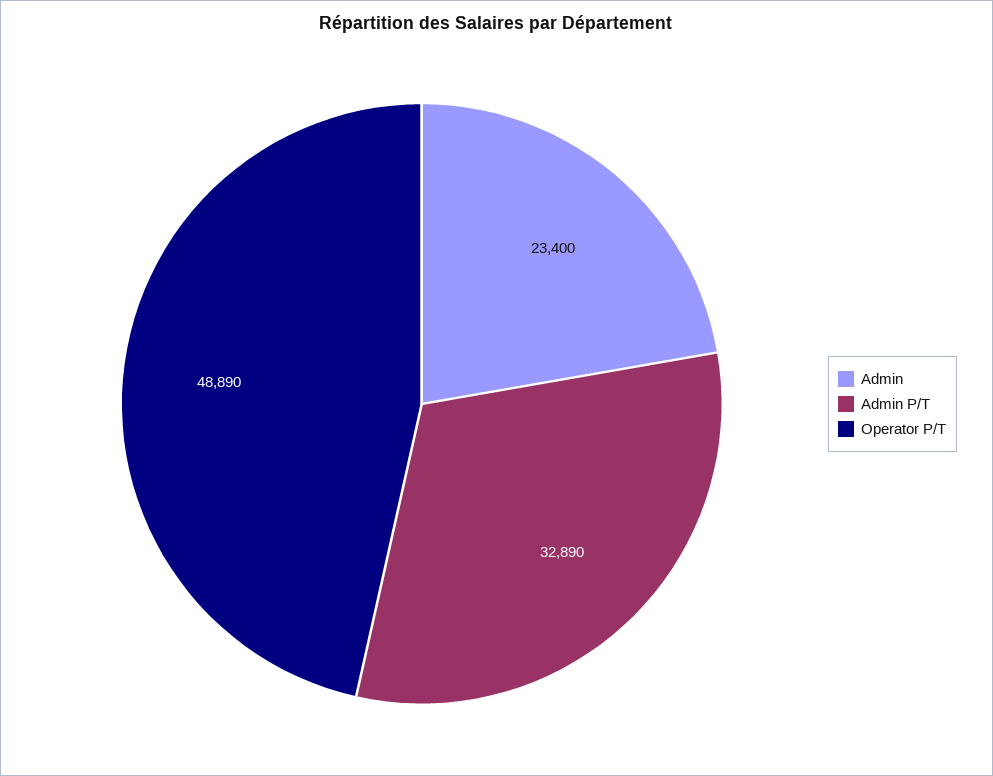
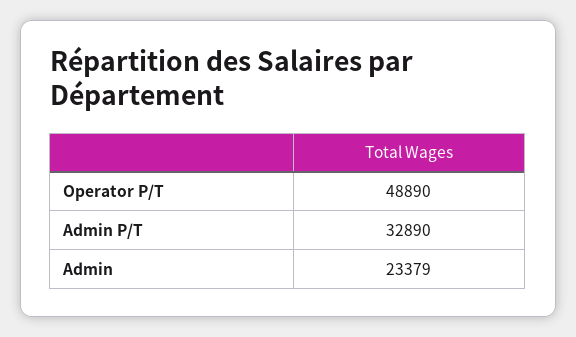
  {
-   "Admin": 23400,
+   "Admin": 23379,
    "Admin P/T": 32890,
    "Operator P/T": 48890
  }

